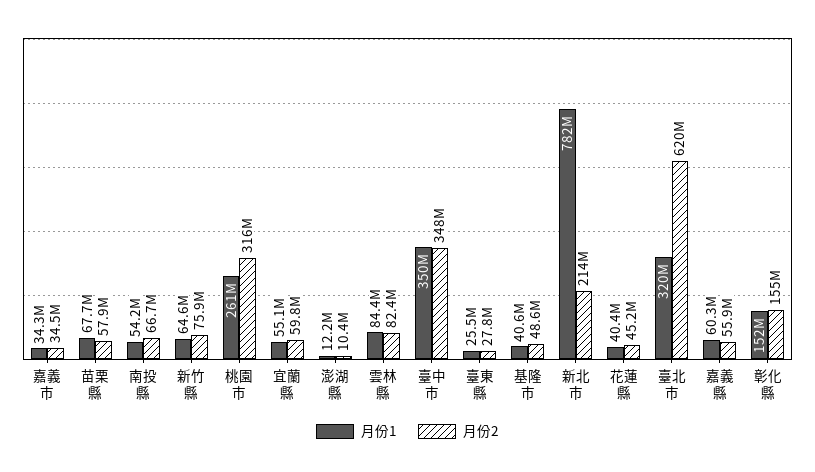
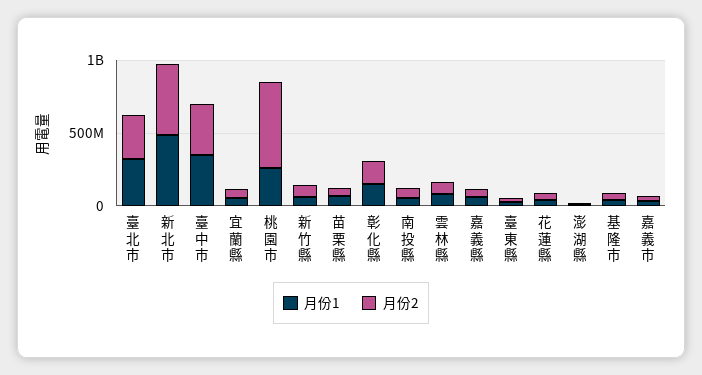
  {
    "月份1": {
      "嘉義市": 34300000,
      "苗栗縣": 67700000,
      "南投縣": 54200000,
      "新竹縣": 64600000,
      "桃園市": 261000000,
      "宜蘭縣": 55100000,
      "澎湖縣": 12200000,
      "雲林縣": 84400000,
      "臺中市": 350000000,
      "臺東縣": 25500000,
      "基隆市": 40600000,
-     "新北市": 782000000,
+     "新北市": 500000000,
      "花蓮縣": 40400000,
      "臺北市": 320000000,
      "嘉義縣": 60300000,
      "彰化縣": 152000000
    },
    "月份2": {
      "嘉義市": 34500000,
      "苗栗縣": 57900000,
      "南投縣": 66700000,
      "新竹縣": 75900000,
-     "桃園市": 316000000,
+     "桃園市": 600000000,
      "宜蘭縣": 59800000,
      "澎湖縣": 10400000,
      "雲林縣": 82400000,
      "臺中市": 348000000,
      "臺東縣": 27800000,
      "基隆市": 48600000,
-     "新北市": 214000000,
+     "新北市": 500000000,
      "花蓮縣": 45200000,
-     "臺北市": 620000000,
+     "臺北市": 300000000,
      "嘉義縣": 55900000,
      "彰化縣": 155000000
    }
  }

